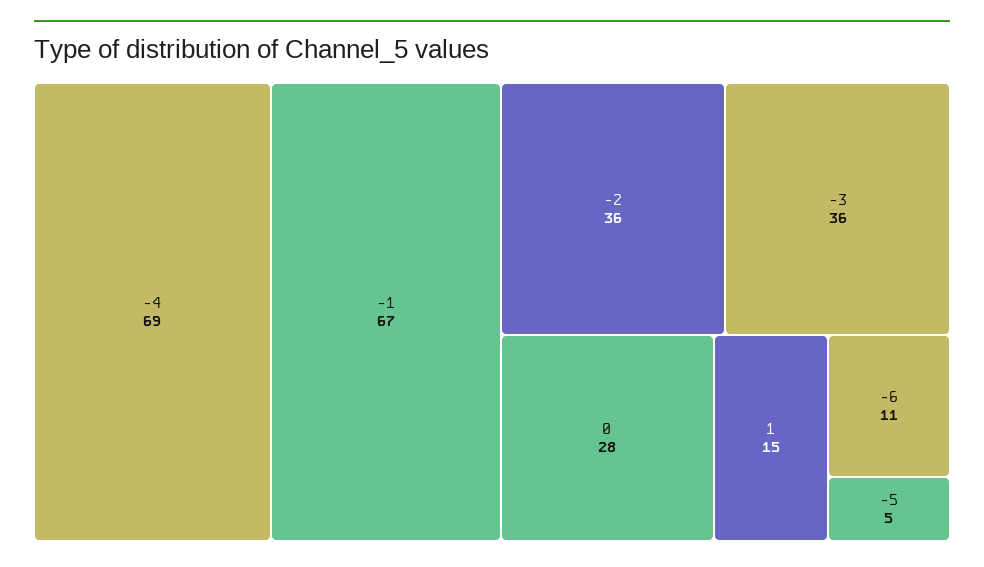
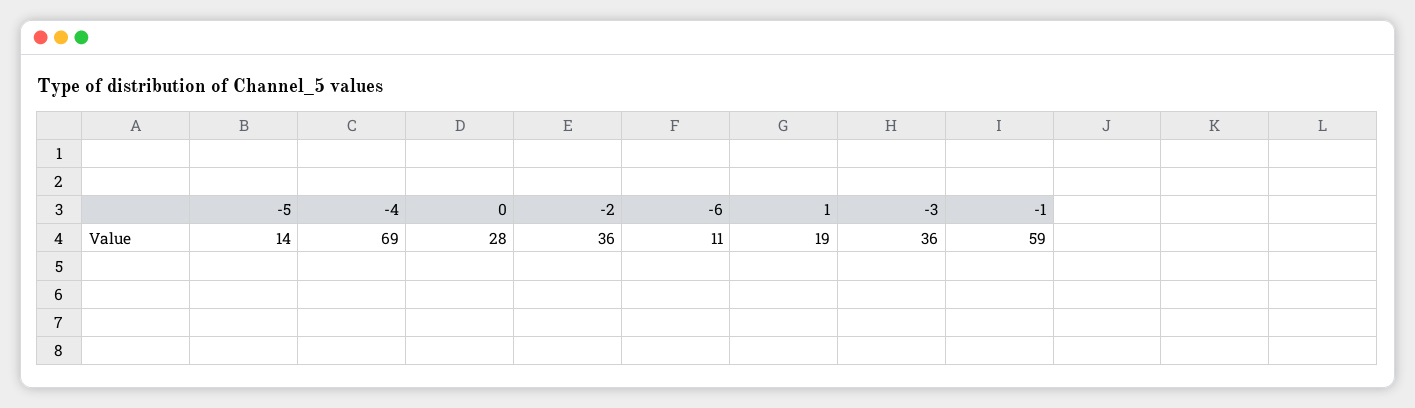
  {
    "-4": 69,
-   "-1": 67,
+   "-1": 59,
    "-2": 36,
    "-3": 36,
    "0": 28,
-   "1": 15,
+   "1": 19,
    "-6": 11,
-   "-5": 5
+   "-5": 14
  }

